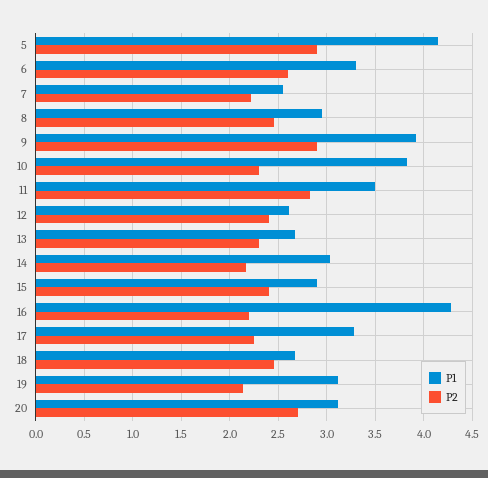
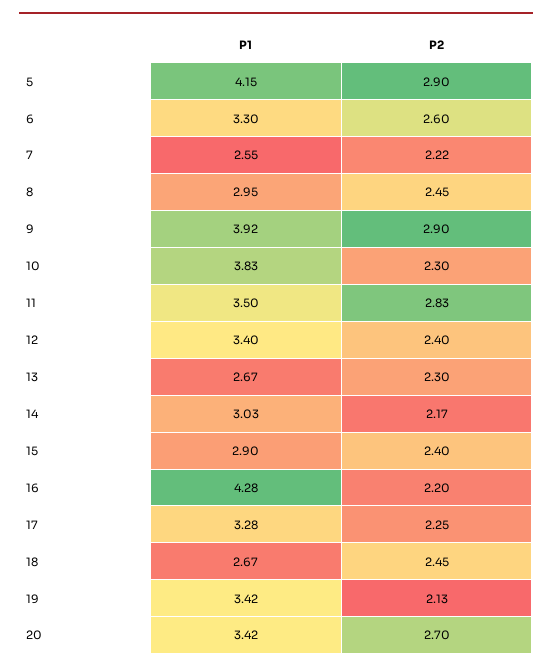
  {
    "P1": {
      "5": 4.15,
      "6": 3.3,
      "7": 2.55,
      "8": 2.95,
      "9": 3.92,
      "10": 3.83,
      "11": 3.5,
-     "12": 2.6,
+     "12": 3.4,
      "13": 2.67,
      "14": 3.03,
      "15": 2.9,
      "16": 4.28,
      "17": 3.28,
      "18": 2.67,
-     "19": 3.1,
+     "19": 3.42,
-     "20": 3.1
+     "20": 3.42
    },
    "P2": {
      "5": 2.9,
      "6": 2.6,
      "7": 2.22,
      "8": 2.45,
      "9": 2.9,
      "10": 2.3,
      "11": 2.83,
      "12": 2.4,
      "13": 2.3,
      "14": 2.17,
      "15": 2.4,
      "16": 2.2,
      "17": 2.25,
      "18": 2.45,
      "19": 2.13,
      "20": 2.7
    }
  }

